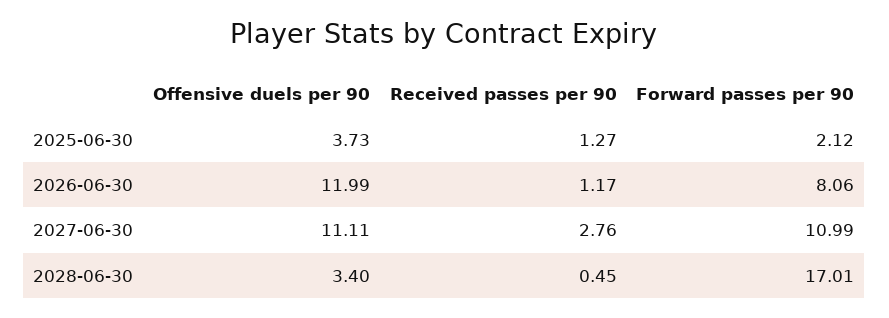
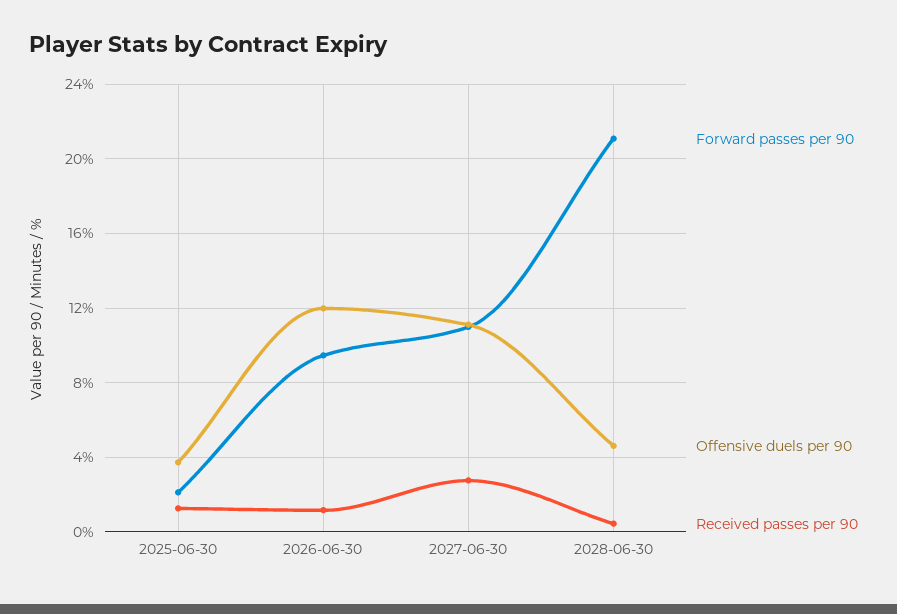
  {
    "Offensive duels per 90": {
      "2025-06-30": 3.73,
      "2026-06-30": 11.99,
      "2027-06-30": 11.11,
-     "2028-06-30": 3.4
+     "2028-06-30": 4.5
    },
    "Received passes per 90": {
      "2025-06-30": 1.27,
      "2026-06-30": 1.17,
      "2027-06-30": 2.76,
      "2028-06-30": 0.45
    },
    "Forward passes per 90": {
      "2025-06-30": 2.12,
-     "2026-06-30": 8.06,
+     "2026-06-30": 9.5,
      "2027-06-30": 10.99,
-     "2028-06-30": 17.01
+     "2028-06-30": 21
    }
  }

